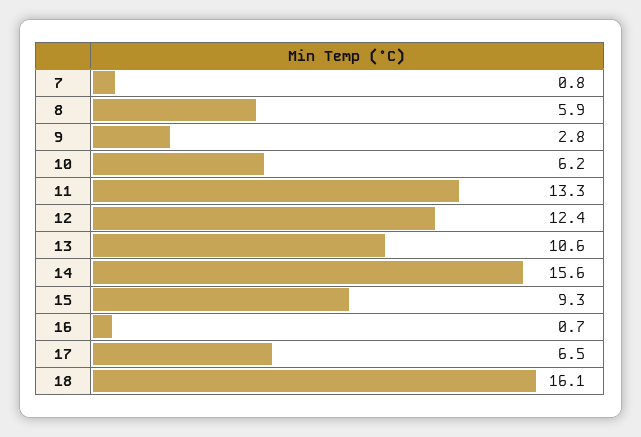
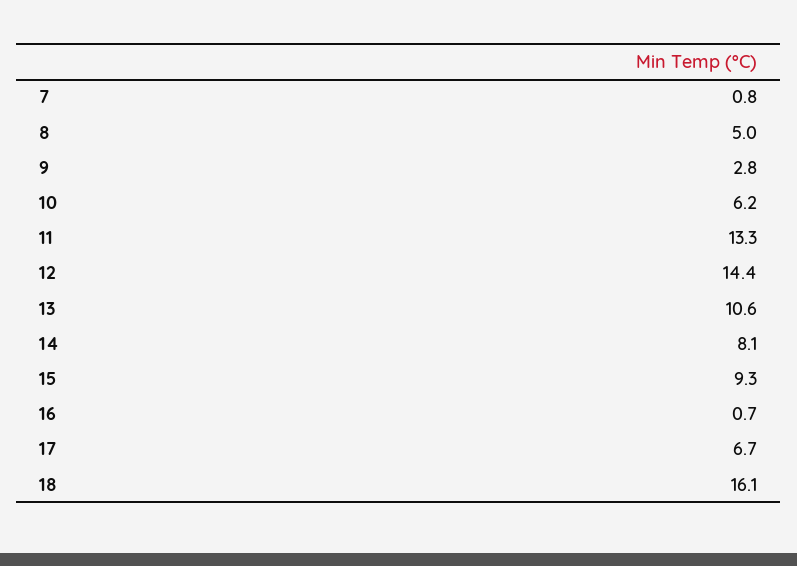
  {
    "7": 0.8,
-   "8": 5.9,
+   "8": 5,
    "9": 2.8,
    "10": 6.2,
    "11": 13.3,
-   "12": 12.4,
+   "12": 14.4,
    "13": 10.6,
-   "14": 15.6,
+   "14": 8.1,
    "15": 9.3,
    "16": 0.7,
-   "17": 6.5,
+   "17": 6.7,
    "18": 16.1
  }

